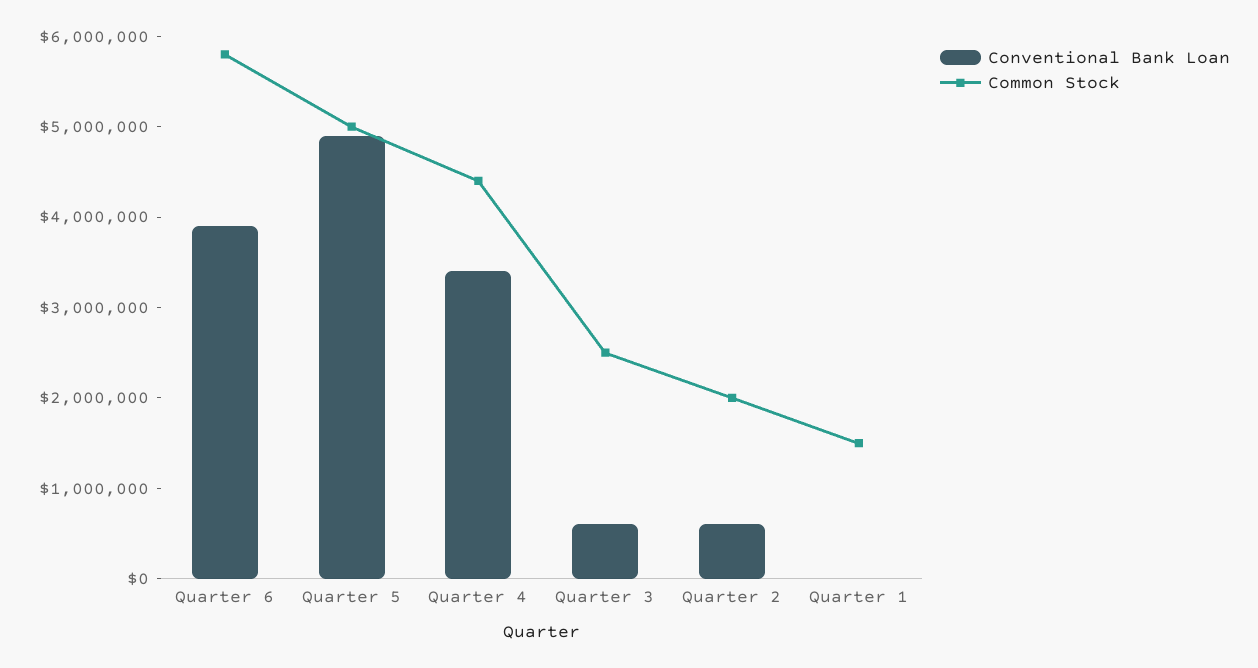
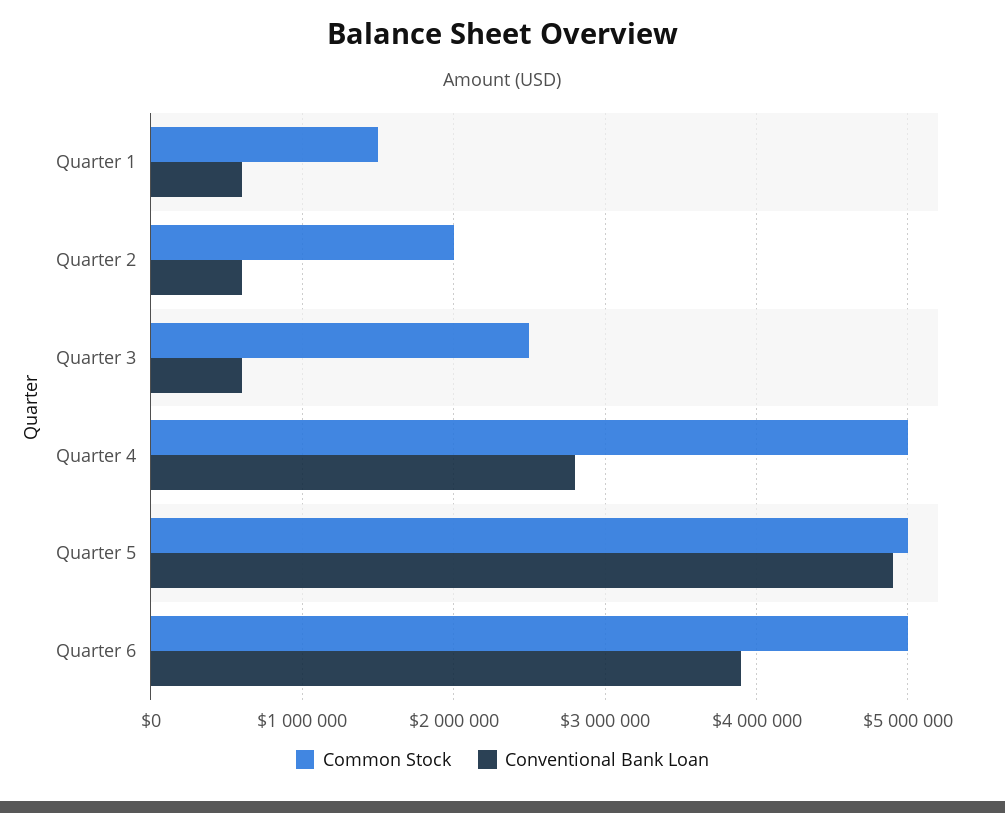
  {
    "Conventional Bank Loan": {
      "Quarter 6": 3900000,
      "Quarter 5": 4900000,
-     "Quarter 4": 3400000,
+     "Quarter 4": 2800000,
      "Quarter 3": 600000,
      "Quarter 2": 600000,
-     "Quarter 1": 0
+     "Quarter 1": 600000
    },
    "Common Stock": {
-     "Quarter 6": 5800000,
+     "Quarter 6": 5000000,
      "Quarter 5": 5000000,
-     "Quarter 4": 4400000,
+     "Quarter 4": 5000000,
      "Quarter 3": 2500000,
      "Quarter 2": 2000000,
      "Quarter 1": 1500000
    }
  }

